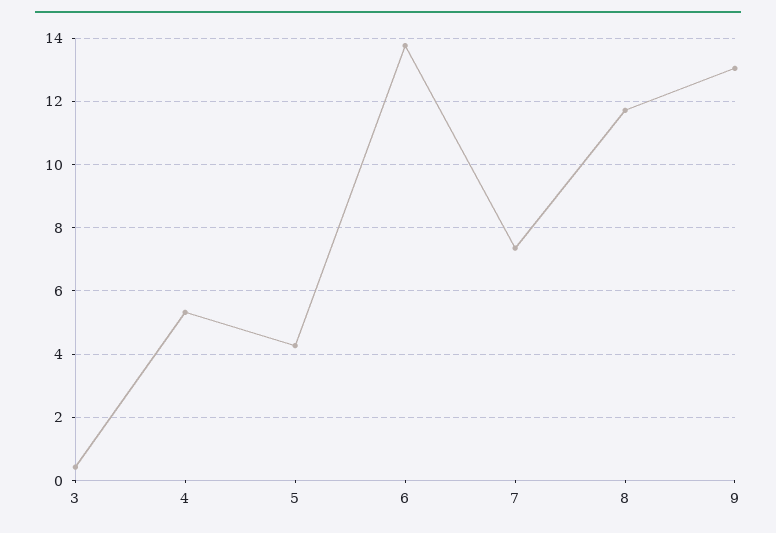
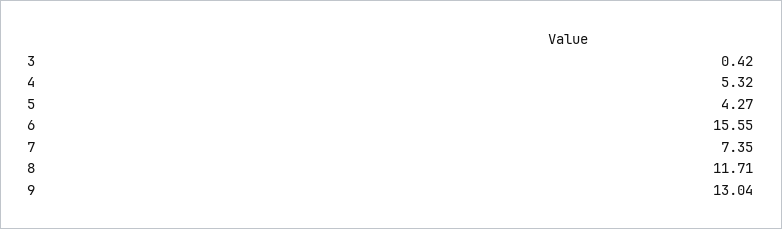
  {
    "3": 0.42,
    "4": 5.32,
    "5": 4.27,
-   "6": 13.8,
+   "6": 15.55,
    "7": 7.35,
    "8": 11.71,
    "9": 13.04
  }

